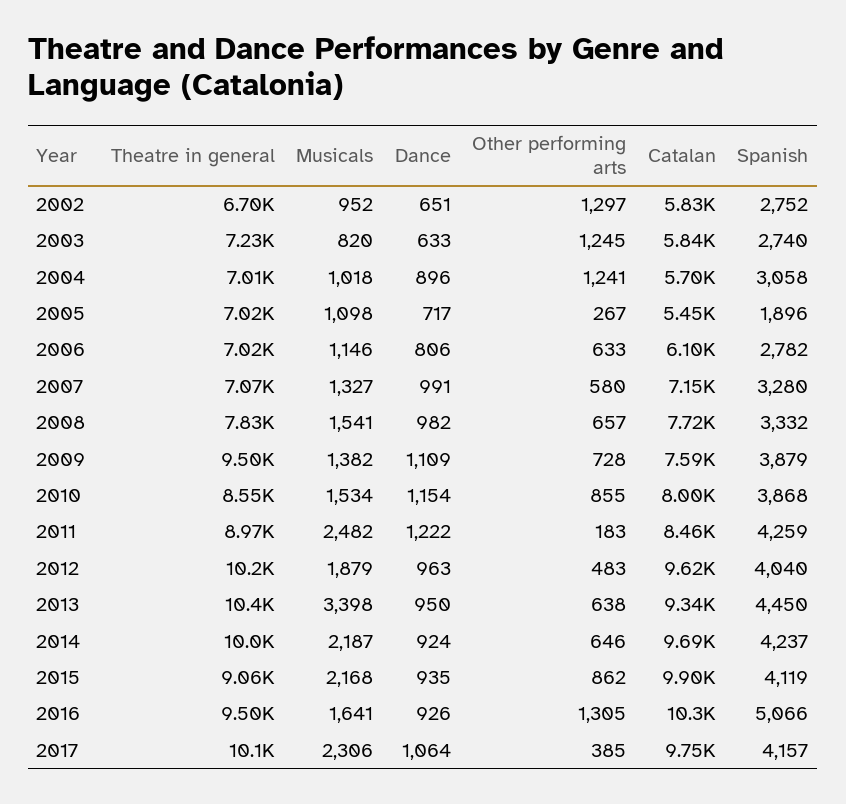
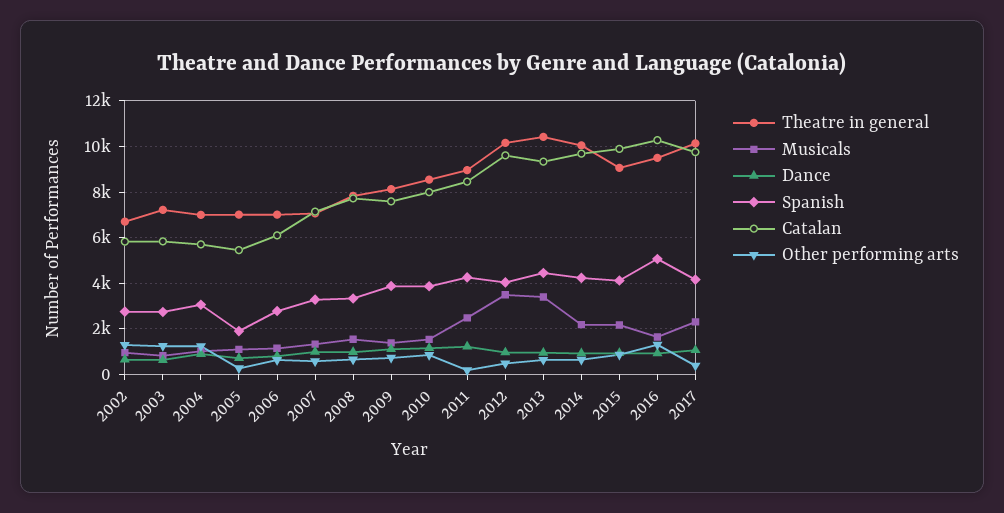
  {
    "Theatre in general": {
      "2002": 6700,
      "2003": 7230,
      "2004": 7010,
      "2005": 7020,
      "2006": 7020,
      "2007": 7070,
      "2008": 7830,
-     "2009": 9500,
+     "2009": 8000,
      "2010": 8550,
      "2011": 8970,
      "2012": 10200,
      "2013": 10400,
      "2014": 10000,
      "2015": 9060,
      "2016": 9500,
      "2017": 10100
    },
    "Musicals": {
      "2002": 952,
      "2003": 820,
      "2004": 1018,
      "2005": 1098,
      "2006": 1146,
      "2007": 1327,
      "2008": 1541,
      "2009": 1382,
      "2010": 1534,
      "2011": 2482,
-     "2012": 1879,
+     "2012": 3500,
      "2013": 3398,
      "2014": 2187,
      "2015": 2168,
      "2016": 1641,
      "2017": 2306
    },
    "Dance": {
      "2002": 651,
      "2003": 633,
      "2004": 896,
      "2005": 717,
      "2006": 806,
      "2007": 991,
      "2008": 982,
      "2009": 1109,
      "2010": 1154,
      "2011": 1222,
      "2012": 963,
      "2013": 950,
      "2014": 924,
      "2015": 935,
      "2016": 926,
      "2017": 1064
    },
    "Other performing arts": {
      "2002": 1297,
      "2003": 1245,
      "2004": 1241,
      "2005": 267,
      "2006": 633,
      "2007": 580,
      "2008": 657,
      "2009": 728,
      "2010": 855,
      "2011": 183,
      "2012": 483,
      "2013": 638,
      "2014": 646,
      "2015": 862,
      "2016": 1305,
      "2017": 385
    },
    "Catalan": {
      "2002": 5830,
      "2003": 5840,
      "2004": 5700,
      "2005": 5450,
      "2006": 6100,
      "2007": 7150,
      "2008": 7720,
      "2009": 7590,
      "2010": 8000,
      "2011": 8460,
      "2012": 9620,
      "2013": 9340,
      "2014": 9690,
      "2015": 9900,
      "2016": 10300,
      "2017": 9750
    },
    "Spanish": {
      "2002": 2752,
      "2003": 2740,
      "2004": 3058,
      "2005": 1896,
      "2006": 2782,
      "2007": 3280,
      "2008": 3332,
      "2009": 3879,
      "2010": 3868,
      "2011": 4259,
      "2012": 4040,
      "2013": 4450,
      "2014": 4237,
      "2015": 4119,
      "2016": 5066,
      "2017": 4157
    }
  }

